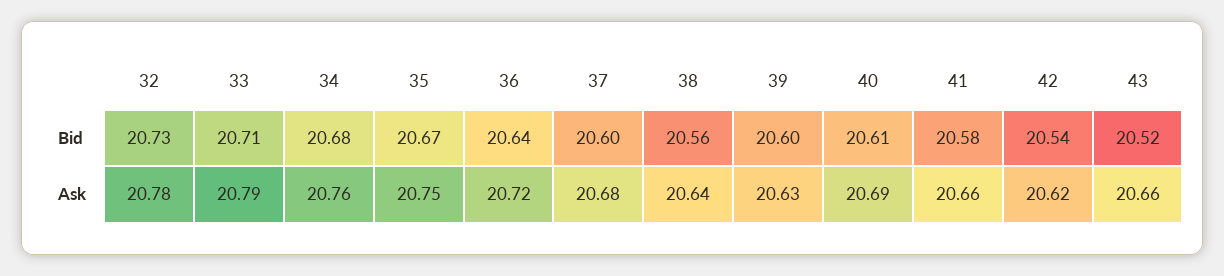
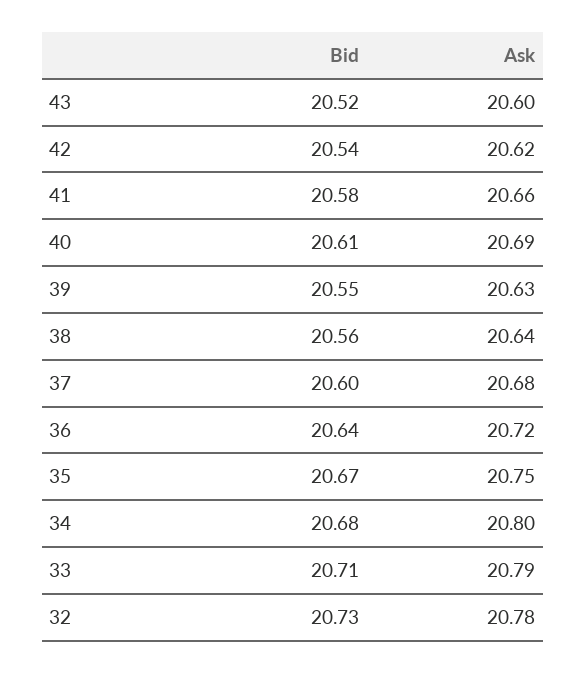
  {
    "32": {
      "Bid": 20.73,
      "Ask": 20.78
    },
    "33": {
      "Bid": 20.71,
      "Ask": 20.79
    },
    "34": {
      "Bid": 20.68,
-     "Ask": 20.76
+     "Ask": 20.8
    },
    "35": {
      "Bid": 20.67,
      "Ask": 20.75
    },
    "36": {
      "Bid": 20.64,
      "Ask": 20.72
    },
    "37": {
      "Bid": 20.6,
      "Ask": 20.68
    },
    "38": {
      "Bid": 20.56,
      "Ask": 20.64
    },
    "39": {
-     "Bid": 20.6,
+     "Bid": 20.55,
      "Ask": 20.63
    },
    "40": {
      "Bid": 20.61,
      "Ask": 20.69
    },
    "41": {
      "Bid": 20.58,
      "Ask": 20.66
    },
    "42": {
      "Bid": 20.54,
      "Ask": 20.62
    },
    "43": {
      "Bid": 20.52,
-     "Ask": 20.66
+     "Ask": 20.6
    }
  }

